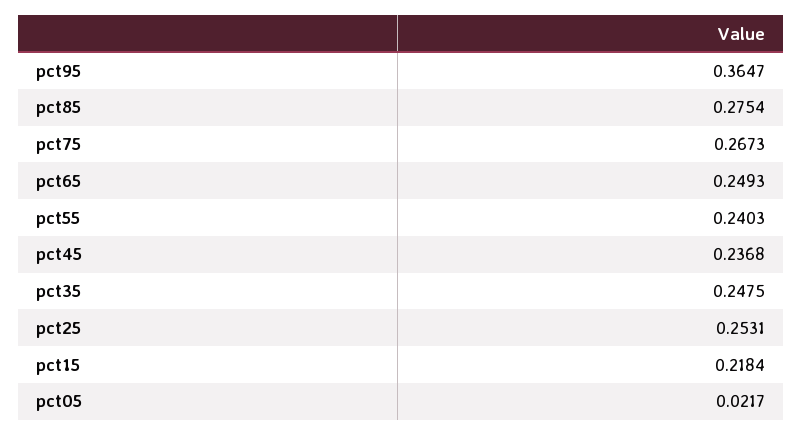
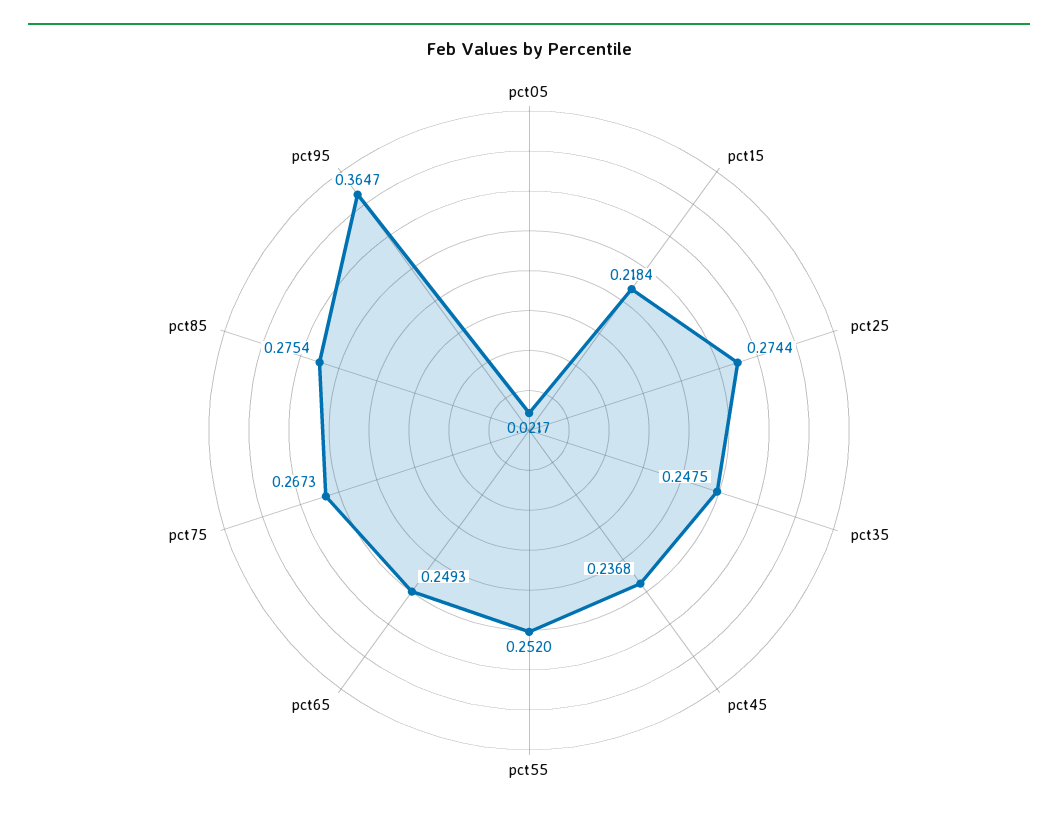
  {
    "pct95": 0.3647,
    "pct85": 0.2754,
    "pct75": 0.2673,
    "pct65": 0.2493,
-   "pct55": 0.2403,
+   "pct55": 0.252,
    "pct45": 0.2368,
    "pct35": 0.2475,
-   "pct25": 0.2531,
+   "pct25": 0.2744,
    "pct15": 0.2184,
    "pct05": 0.0217
  }

